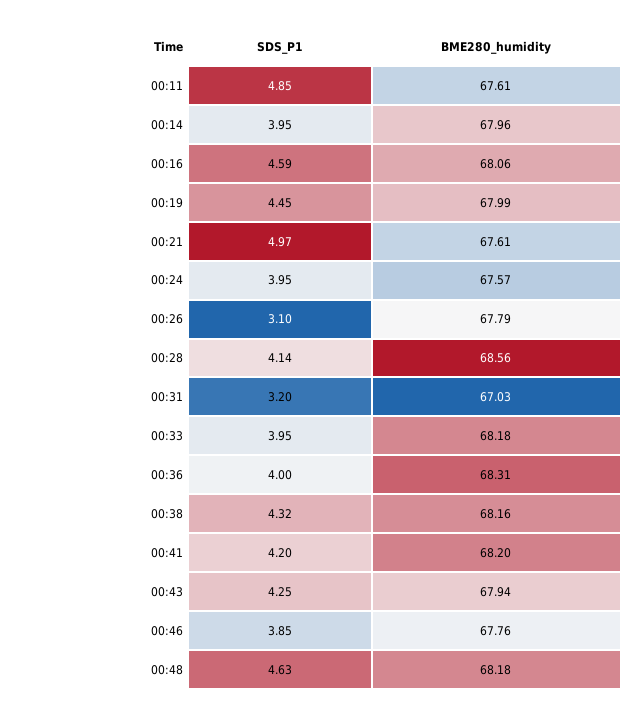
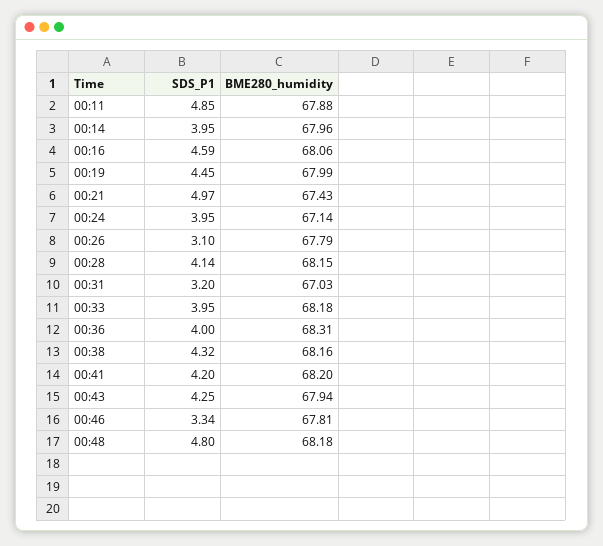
  {
    "SDS_P1": {
      "00:11": 4.85,
      "00:14": 3.95,
      "00:16": 4.59,
      "00:19": 4.45,
      "00:21": 4.97,
      "00:24": 3.95,
      "00:26": 3.1,
      "00:28": 4.14,
      "00:31": 3.2,
      "00:33": 3.95,
      "00:36": 4,
      "00:38": 4.32,
      "00:41": 4.2,
      "00:43": 4.25,
-     "00:46": 3.85,
+     "00:46": 3.34,
-     "00:48": 4.63
+     "00:48": 4.8
    },
    "BME280_humidity": {
-     "00:11": 67.61,
+     "00:11": 67.88,
      "00:14": 67.96,
      "00:16": 68.06,
      "00:19": 67.99,
-     "00:21": 67.61,
+     "00:21": 67.43,
-     "00:24": 67.57,
+     "00:24": 67.14,
      "00:26": 67.79,
-     "00:28": 68.56,
+     "00:28": 68.15,
      "00:31": 67.03,
      "00:33": 68.18,
      "00:36": 68.31,
      "00:38": 68.16,
      "00:41": 68.2,
      "00:43": 67.94,
-     "00:46": 67.76,
+     "00:46": 67.81,
      "00:48": 68.18
    }
  }

